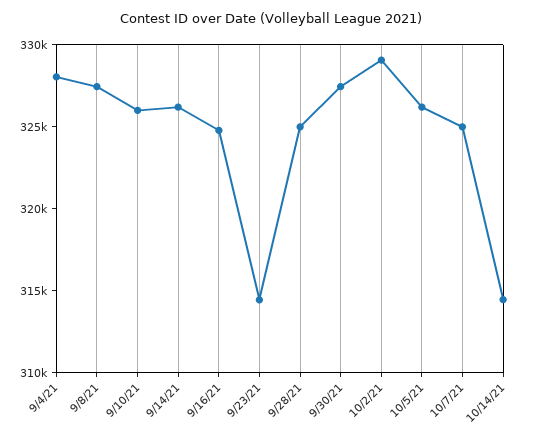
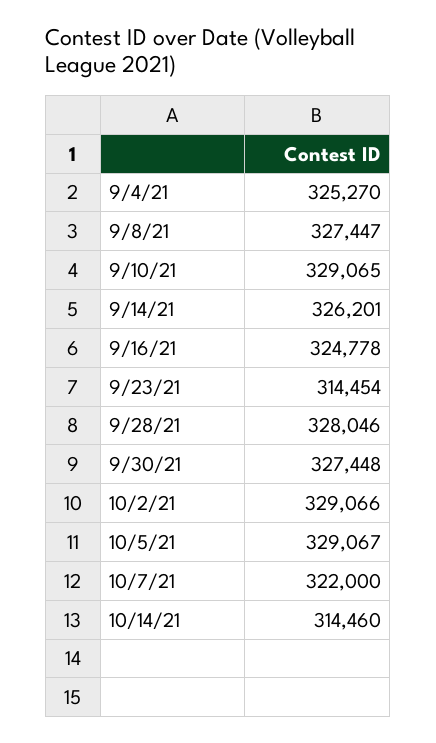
  {
-   "9/4/21": 328000,
+   "9/4/21": 325270,
    "9/8/21": 327447,
-   "9/10/21": 326000,
+   "9/10/21": 329065,
    "9/14/21": 326201,
    "9/16/21": 324778,
    "9/23/21": 314454,
-   "9/28/21": 325000,
+   "9/28/21": 328046,
    "9/30/21": 327448,
    "10/2/21": 329066,
-   "10/5/21": 326000,
+   "10/5/21": 329067,
-   "10/7/21": 325000,
+   "10/7/21": 322000,
    "10/14/21": 314460
  }

